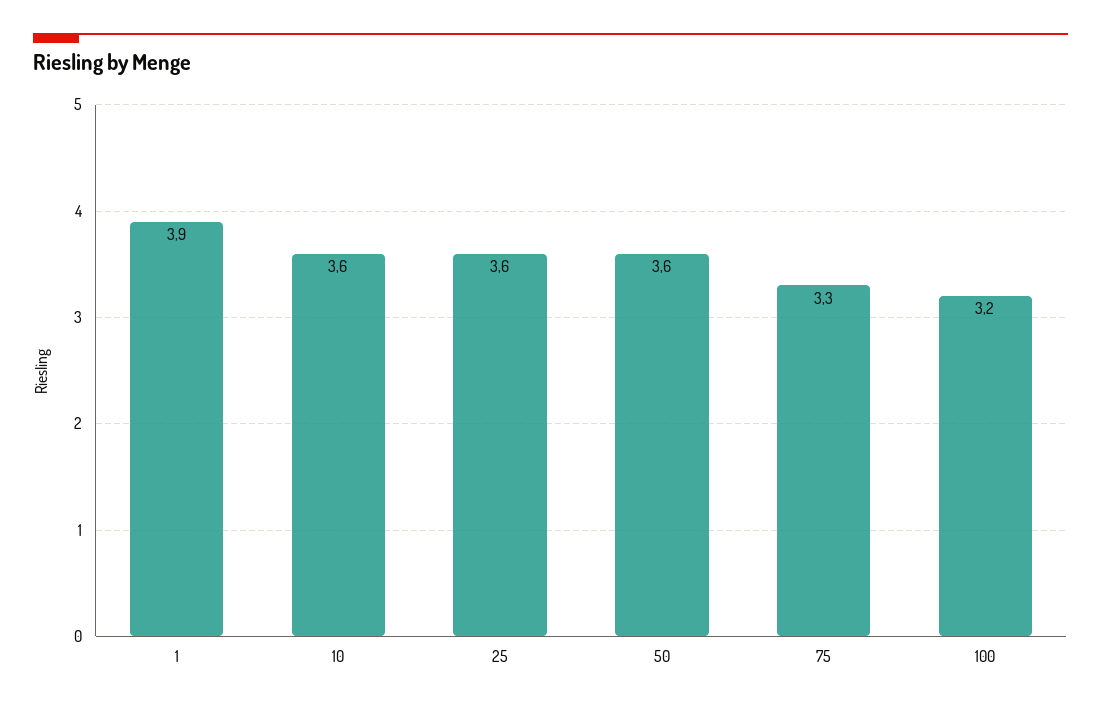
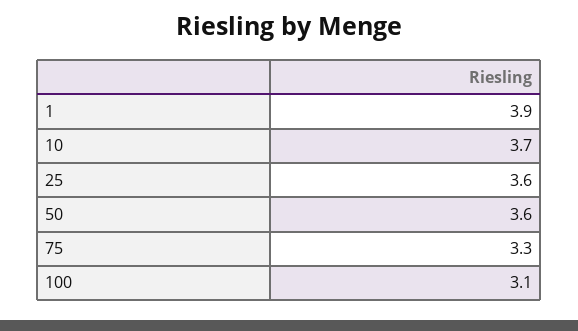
  {
    "1": 3.9,
-   "10": 3.6,
+   "10": 3.7,
    "25": 3.6,
    "50": 3.6,
    "75": 3.3,
-   "100": 3.2
+   "100": 3.1
  }

